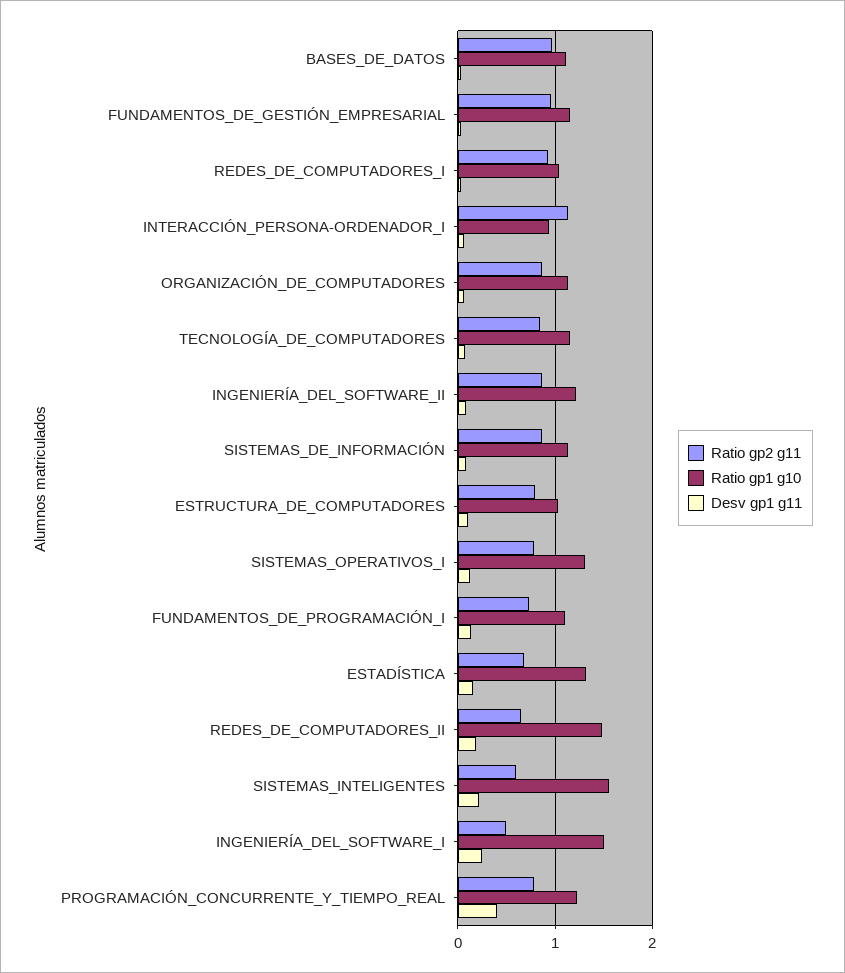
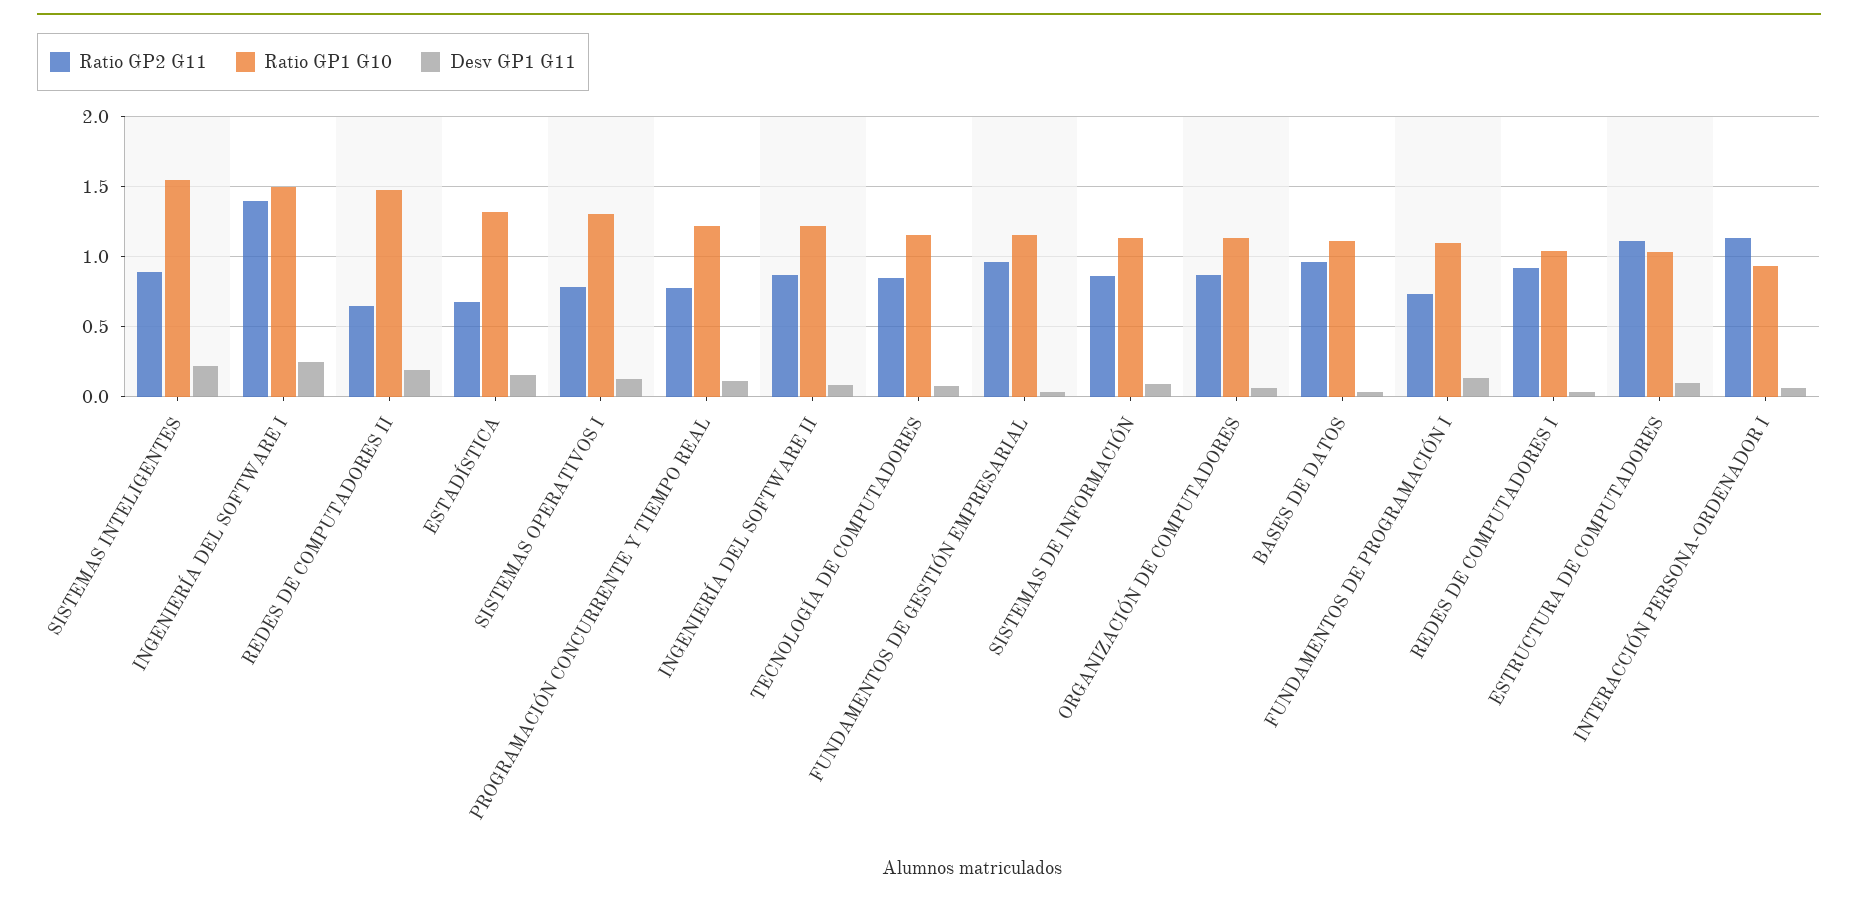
  {
    "Ratio gp2 g11": {
      "BASES_DE_DATOS": 0.95,
      "FUNDAMENTOS_DE_GESTIÓN_EMPRESARIAL": 0.95,
      "REDES_DE_COMPUTADORES_I": 0.9,
      "INTERACCIÓN_PERSONA-ORDENADOR_I": 1.15,
      "ORGANIZACIÓN_DE_COMPUTADORES": 0.85,
      "TECNOLOGÍA_DE_COMPUTADORES": 0.85,
      "INGENIERÍA_DEL_SOFTWARE_II": 0.85,
      "SISTEMAS_DE_INFORMACIÓN": 0.85,
-     "ESTRUCTURA_DE_COMPUTADORES": 0.8,
+     "ESTRUCTURA_DE_COMPUTADORES": 1.1,
      "SISTEMAS_OPERATIVOS_I": 0.8,
      "FUNDAMENTOS_DE_PROGRAMACIÓN_I": 0.75,
      "ESTADÍSTICA": 0.7,
      "REDES_DE_COMPUTADORES_II": 0.65,
-     "SISTEMAS_INTELIGENTES": 0.6,
+     "SISTEMAS_INTELIGENTES": 0.9,
-     "INGENIERÍA_DEL_SOFTWARE_I": 0.5,
+     "INGENIERÍA_DEL_SOFTWARE_I": 1.4,
      "PROGRAMACIÓN_CONCURRENTE_Y_TIEMPO_REAL": 0.8
    },
    "Ratio gp1 g10": {
      "BASES_DE_DATOS": 1.1,
      "FUNDAMENTOS_DE_GESTIÓN_EMPRESARIAL": 1.15,
      "REDES_DE_COMPUTADORES_I": 1.05,
      "INTERACCIÓN_PERSONA-ORDENADOR_I": 0.95,
      "ORGANIZACIÓN_DE_COMPUTADORES": 1.15,
      "TECNOLOGÍA_DE_COMPUTADORES": 1.15,
      "INGENIERÍA_DEL_SOFTWARE_II": 1.2,
      "SISTEMAS_DE_INFORMACIÓN": 1.15,
      "ESTRUCTURA_DE_COMPUTADORES": 1.05,
      "SISTEMAS_OPERATIVOS_I": 1.3,
      "FUNDAMENTOS_DE_PROGRAMACIÓN_I": 1.1,
      "ESTADÍSTICA": 1.3,
      "REDES_DE_COMPUTADORES_II": 1.5,
      "SISTEMAS_INTELIGENTES": 1.55,
      "INGENIERÍA_DEL_SOFTWARE_I": 1.5,
      "PROGRAMACIÓN_CONCURRENTE_Y_TIEMPO_REAL": 1.2
    },
    "Desv gp1 g11": {
      "BASES_DE_DATOS": 0.05,
      "FUNDAMENTOS_DE_GESTIÓN_EMPRESARIAL": 0.05,
      "REDES_DE_COMPUTADORES_I": 0.05,
      "INTERACCIÓN_PERSONA-ORDENADOR_I": 0.05,
      "ORGANIZACIÓN_DE_COMPUTADORES": 0.05,
      "TECNOLOGÍA_DE_COMPUTADORES": 0.1,
      "INGENIERÍA_DEL_SOFTWARE_II": 0.1,
      "SISTEMAS_DE_INFORMACIÓN": 0.1,
      "ESTRUCTURA_DE_COMPUTADORES": 0.1,
      "SISTEMAS_OPERATIVOS_I": 0.15,
      "FUNDAMENTOS_DE_PROGRAMACIÓN_I": 0.15,
      "ESTADÍSTICA": 0.15,
      "REDES_DE_COMPUTADORES_II": 0.2,
      "SISTEMAS_INTELIGENTES": 0.2,
      "INGENIERÍA_DEL_SOFTWARE_I": 0.25,
-     "PROGRAMACIÓN_CONCURRENTE_Y_TIEMPO_REAL": 0.4
+     "PROGRAMACIÓN_CONCURRENTE_Y_TIEMPO_REAL": 0.1
    }
  }

